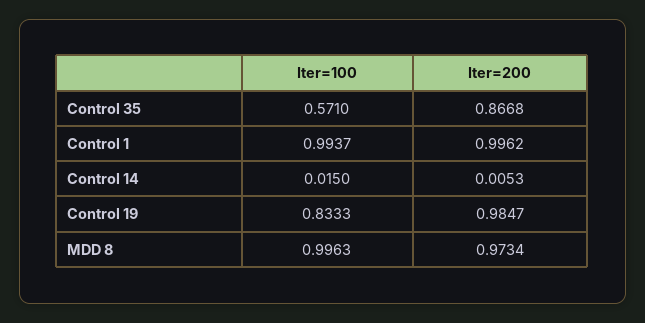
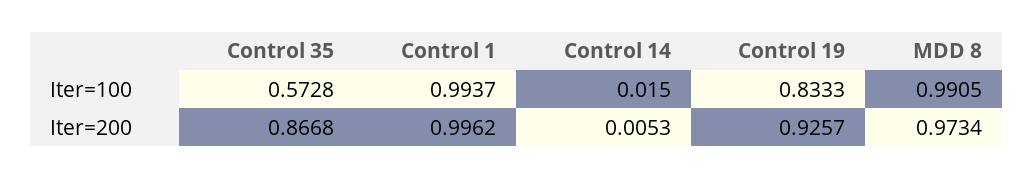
  {
    "Iter=100": {
-     "Control 35": 0.571,
+     "Control 35": 0.5728,
      "Control 1": 0.9937,
      "Control 14": 0.015,
      "Control 19": 0.8333,
-     "MDD 8": 0.9963
+     "MDD 8": 0.9905
    },
    "Iter=200": {
      "Control 35": 0.8668,
      "Control 1": 0.9962,
      "Control 14": 0.0053,
-     "Control 19": 0.9847,
+     "Control 19": 0.9257,
      "MDD 8": 0.9734
    }
  }

